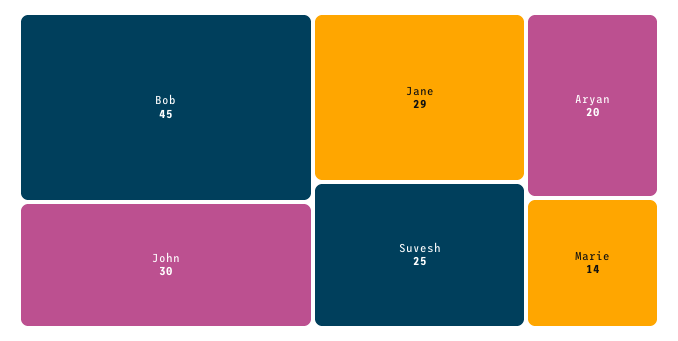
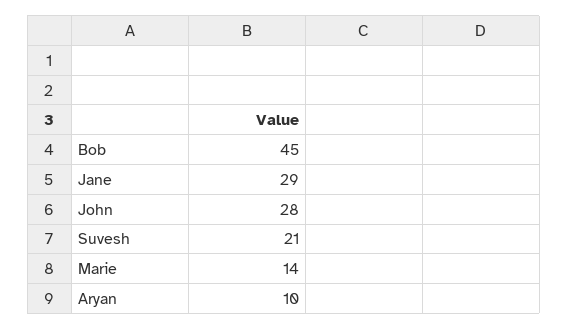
  {
    "Bob": 45,
-   "John": 30,
+   "John": 28,
    "Jane": 29,
-   "Suvesh": 25,
+   "Suvesh": 21,
-   "Aryan": 20,
+   "Aryan": 10,
    "Marie": 14
  }

